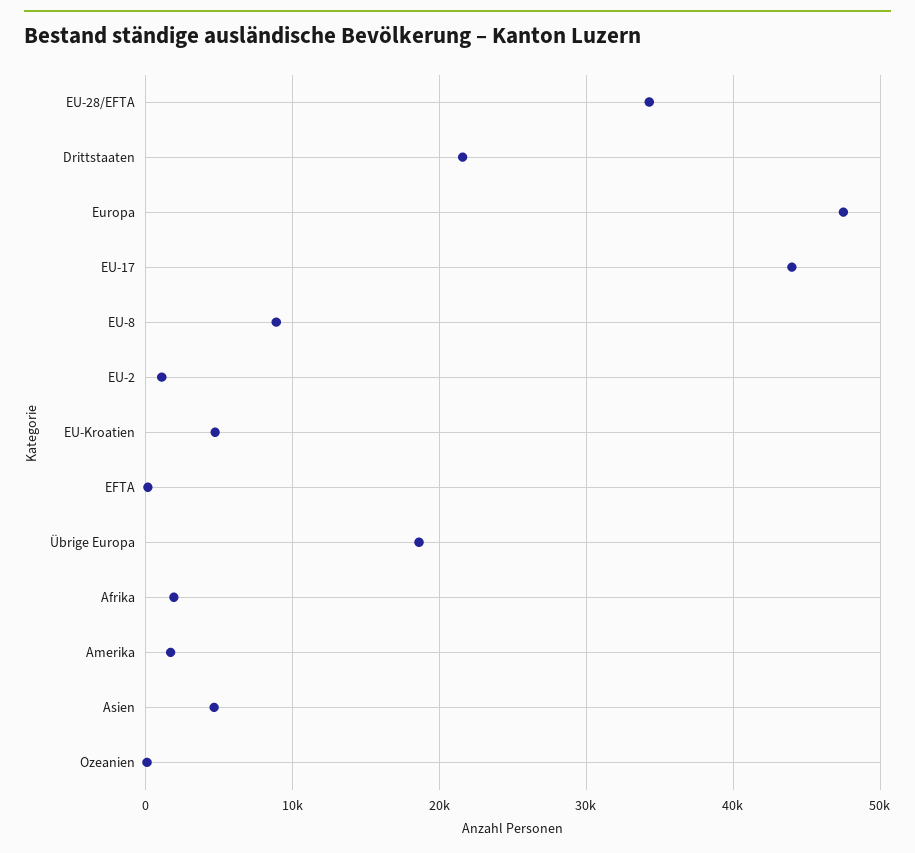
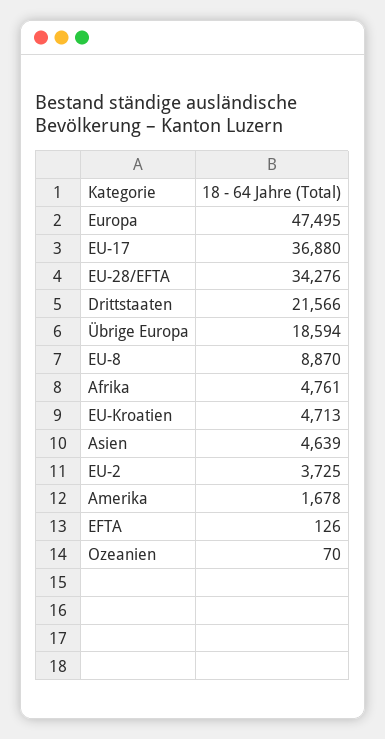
  {
    "EU-28/EFTA": 34276,
    "Drittstaaten": 21566,
    "Europa": 47495,
-   "EU-17": 44000,
+   "EU-17": 36880,
    "EU-8": 8870,
-   "EU-2": 1000,
+   "EU-2": 3725,
    "EU-Kroatien": 4713,
    "EFTA": 126,
    "Übrige Europa": 18594,
-   "Afrika": 2000,
+   "Afrika": 4761,
    "Amerika": 1678,
    "Asien": 4639,
    "Ozeanien": 70
  }

